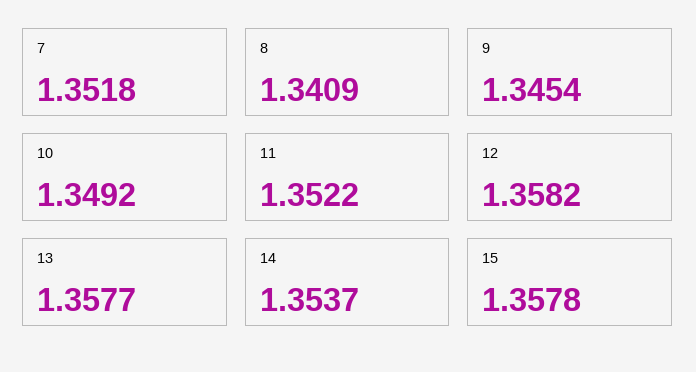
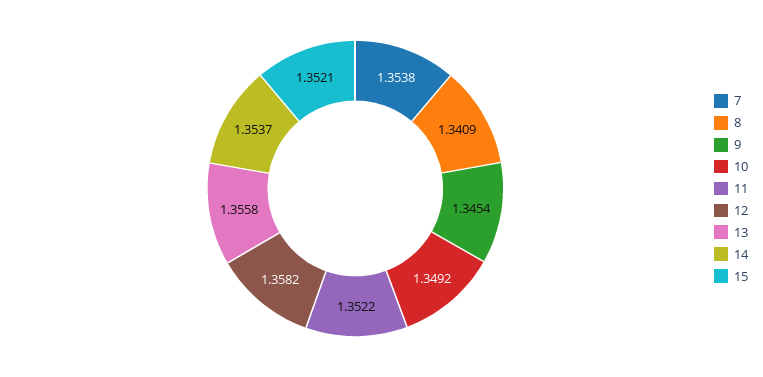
  {
-   "7": 1.3518,
+   "7": 1.3538,
    "8": 1.3409,
    "9": 1.3454,
    "10": 1.3492,
    "11": 1.3522,
    "12": 1.3582,
-   "13": 1.3577,
+   "13": 1.3558,
    "14": 1.3537,
-   "15": 1.3578
+   "15": 1.3521
  }

